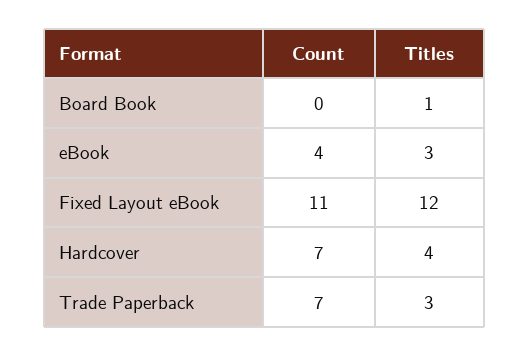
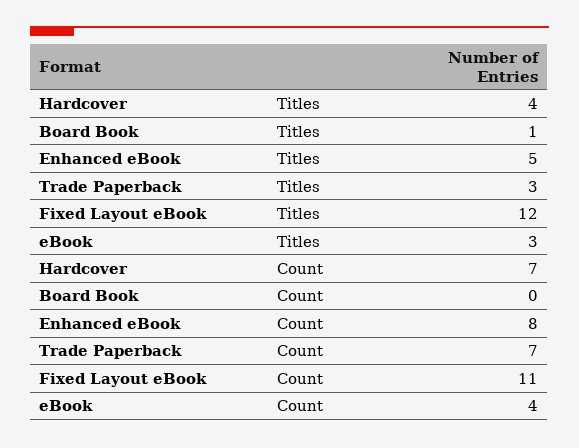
  {
    "Count": {
      "Board Book": 0,
      "eBook": 4,
      "Fixed Layout eBook": 11,
      "Hardcover": 7,
-     "Trade Paperback": 7
+     "Trade Paperback": 7,
+     "Enhanced eBook": 8
    },
    "Titles": {
      "Board Book": 1,
      "eBook": 3,
      "Fixed Layout eBook": 12,
      "Hardcover": 4,
-     "Trade Paperback": 3
+     "Trade Paperback": 3,
+     "Enhanced eBook": 5
    }
  }

